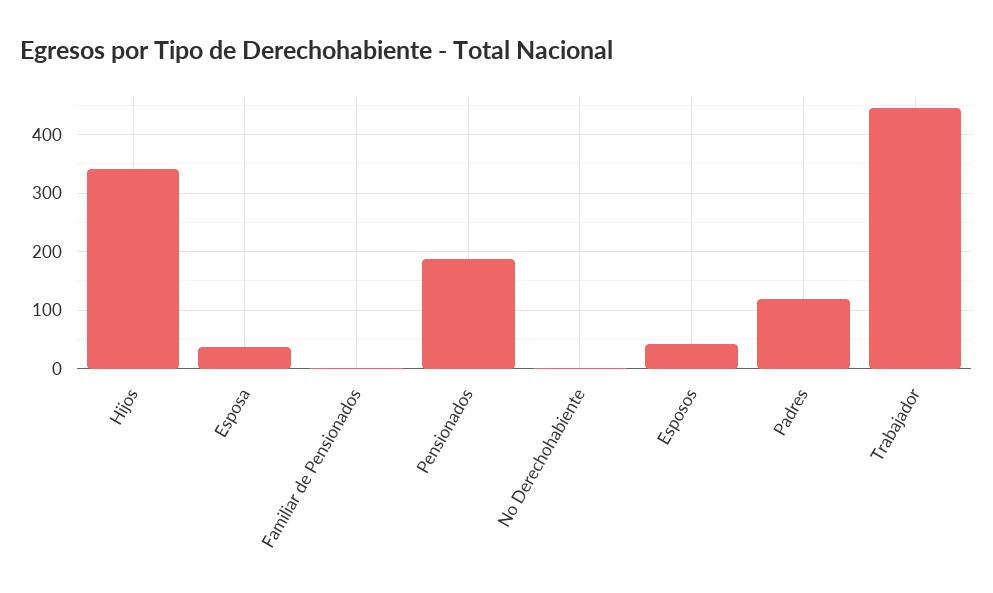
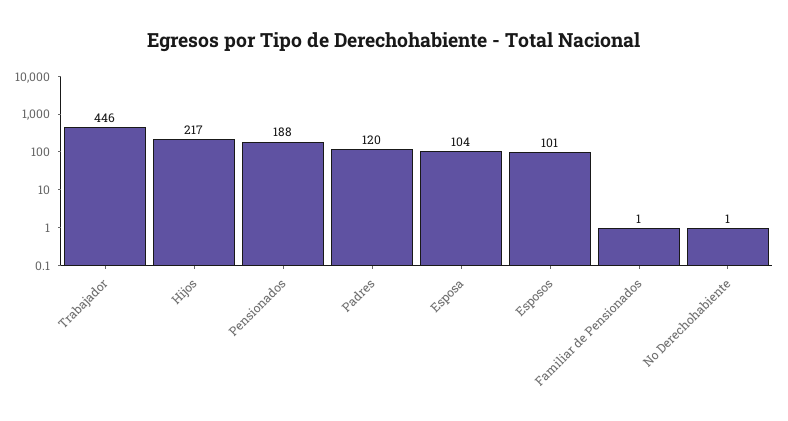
  {
-   "Hijos": 340,
+   "Hijos": 217,
-   "Esposa": 40,
+   "Esposa": 104,
    "Familiar de Pensionados": 1,
    "Pensionados": 188,
    "No Derechohabiente": 1,
-   "Esposos": 40,
+   "Esposos": 101,
    "Padres": 120,
    "Trabajador": 446
  }

